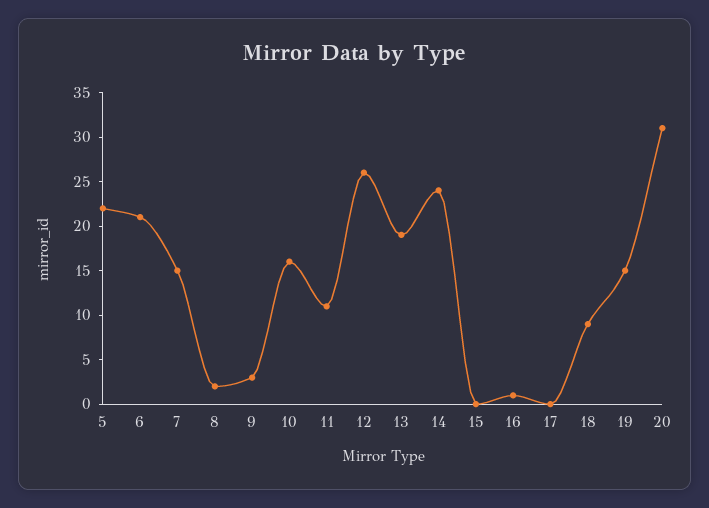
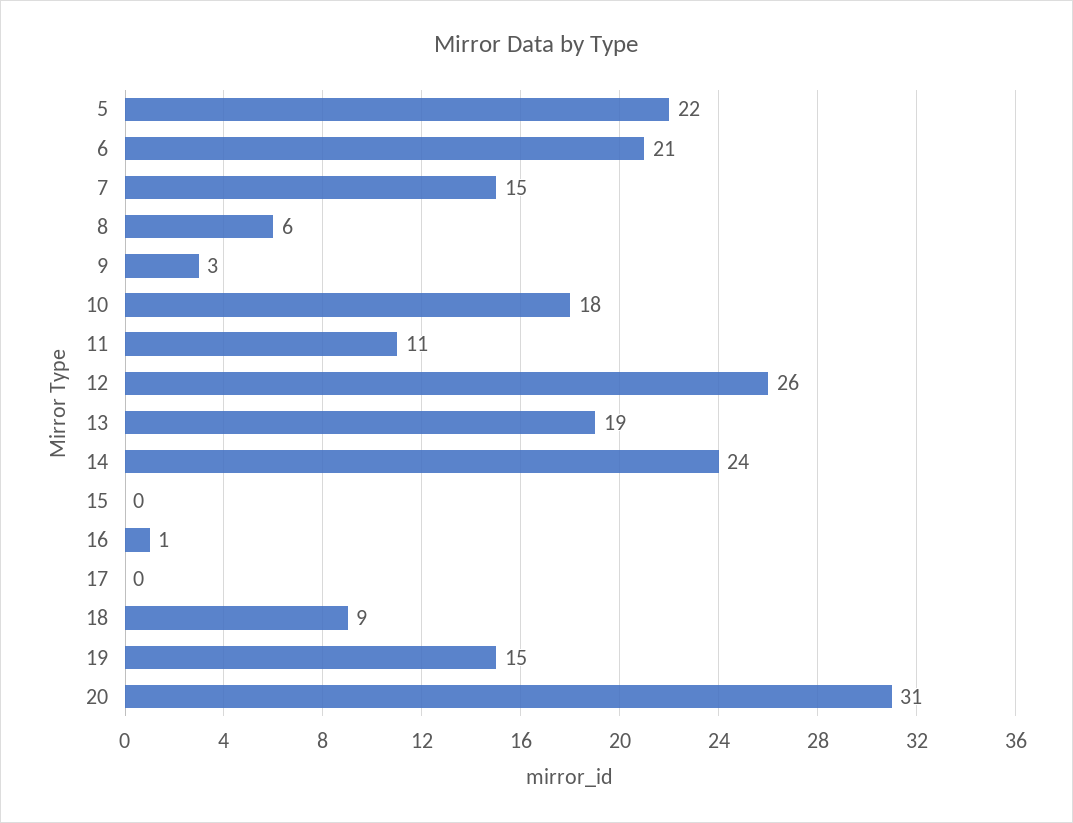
  {
    "5": 22,
    "6": 21,
    "7": 15,
-   "8": 2,
+   "8": 6,
    "9": 3,
-   "10": 16,
+   "10": 18,
    "11": 11,
    "12": 26,
    "13": 19,
    "14": 24,
    "15": 0,
    "16": 1,
    "17": 0,
    "18": 9,
    "19": 15,
    "20": 31
  }

